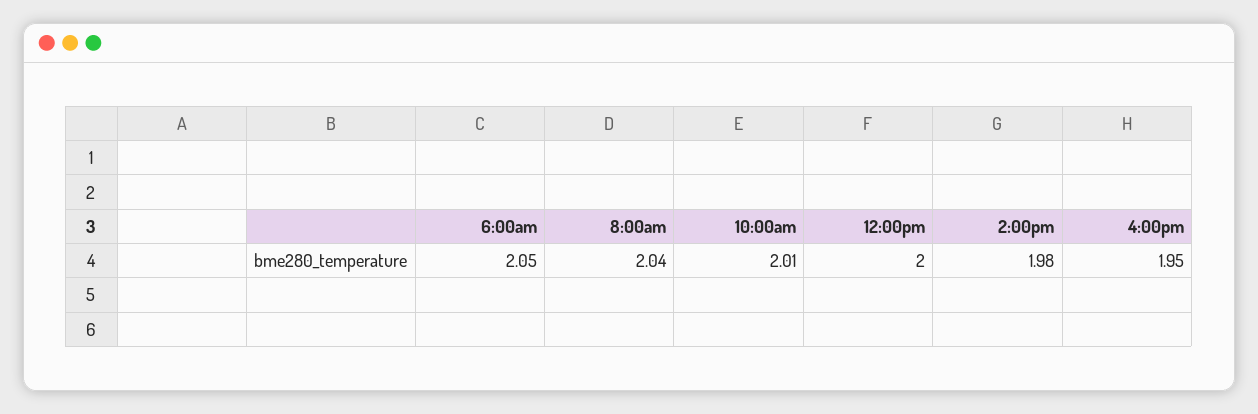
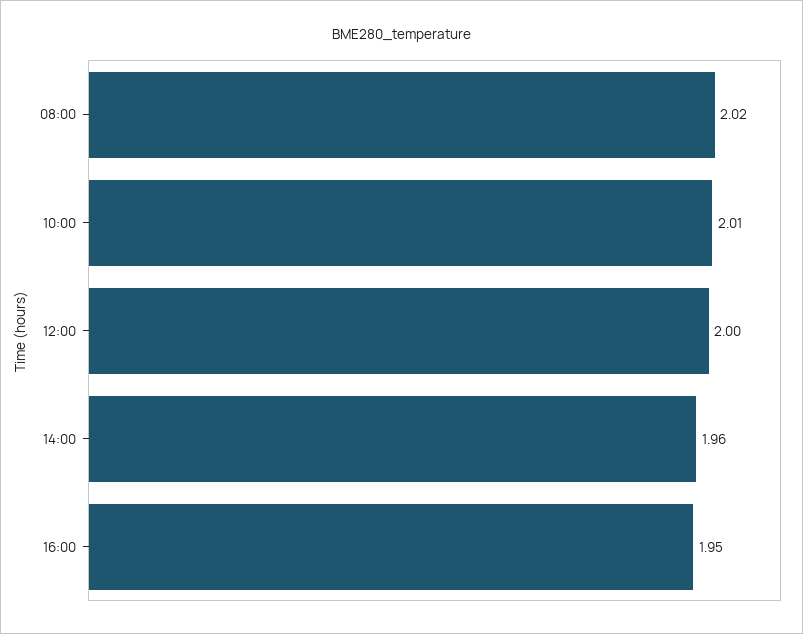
  {
-   "6:00am": 2.05,
-   "8:00am": 2.04,
+   "8:00am": 2.02,
    "10:00am": 2.01,
    "12:00pm": 2,
-   "2:00pm": 1.98,
+   "2:00pm": 1.96,
    "4:00pm": 1.95
  }

